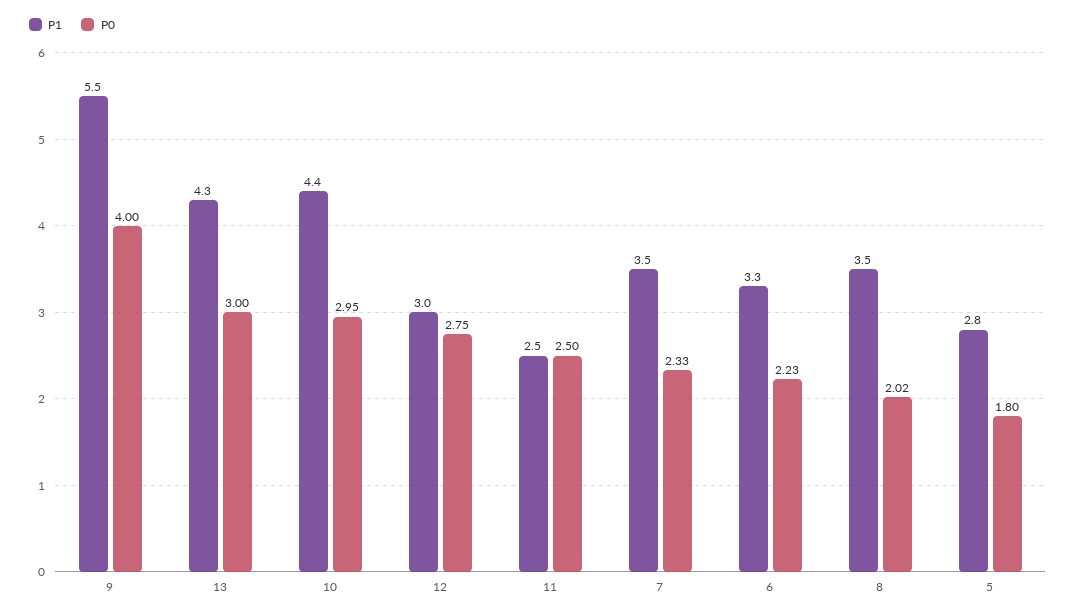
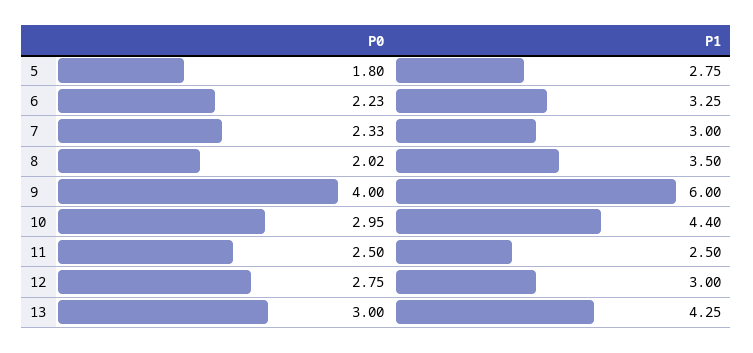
  {
    "P1": {
-     "9": 5.5,
+     "9": 6,
      "13": 4.25,
      "10": 4.4,
      "12": 3,
      "11": 2.5,
-     "7": 3.5,
+     "7": 3,
      "6": 3.25,
      "8": 3.5,
      "5": 2.75
    },
    "P0": {
      "9": 4,
      "13": 3,
      "10": 2.95,
      "12": 2.75,
      "11": 2.5,
      "7": 2.33,
      "6": 2.23,
      "8": 2.02,
      "5": 1.8
    }
  }

